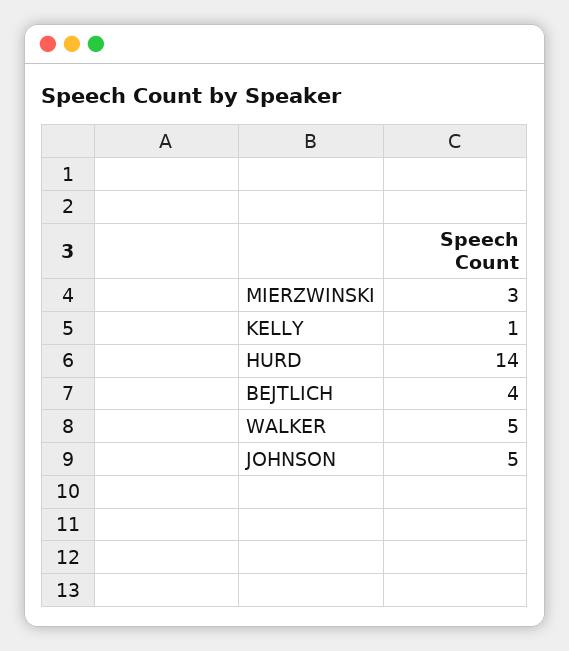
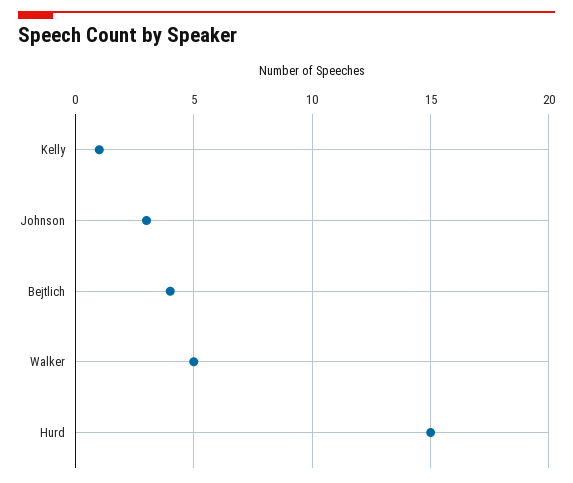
  {
-   "MIERZWINSKI": 3,
    "KELLY": 1,
-   "HURD": 14,
+   "HURD": 15,
    "BEJTLICH": 4,
    "WALKER": 5,
-   "JOHNSON": 5
+   "JOHNSON": 3
  }

